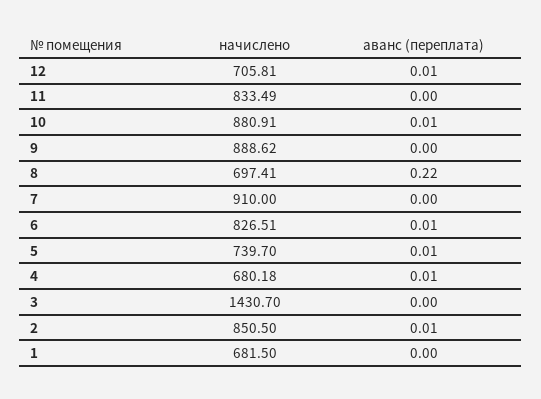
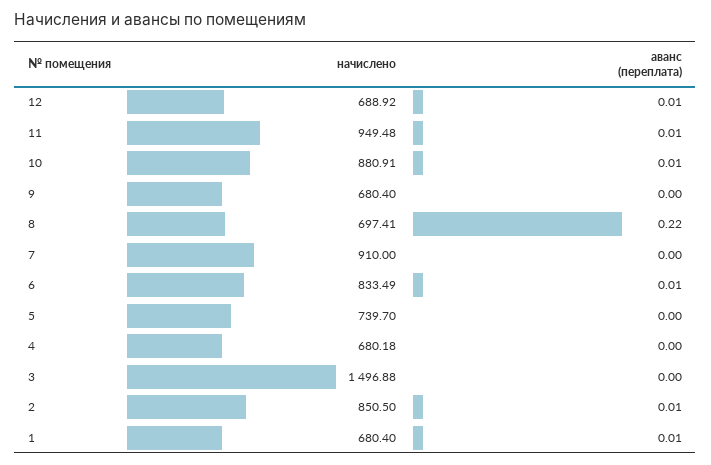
  {
    "начислено": {
-     "12": 705.81,
+     "12": 688.92,
-     "11": 833.49,
+     "11": 949.48,
      "10": 880.91,
-     "9": 888.62,
+     "9": 680.4,
      "8": 697.41,
      "7": 910,
-     "6": 826.51,
+     "6": 833.49,
      "5": 739.7,
      "4": 680.18,
-     "3": 1430.7,
+     "3": 1496.88,
      "2": 850.5,
-     "1": 681.5
+     "1": 680.4
    },
    "аванс (переплата)": {
      "12": 0.01,
-     "11": 0,
+     "11": 0.01,
      "10": 0.01,
      "9": 0,
      "8": 0.22,
      "7": 0,
      "6": 0.01,
-     "5": 0.01,
+     "5": 0,
-     "4": 0.01,
+     "4": 0,
      "3": 0,
      "2": 0.01,
-     "1": 0
+     "1": 0.01
    }
  }

